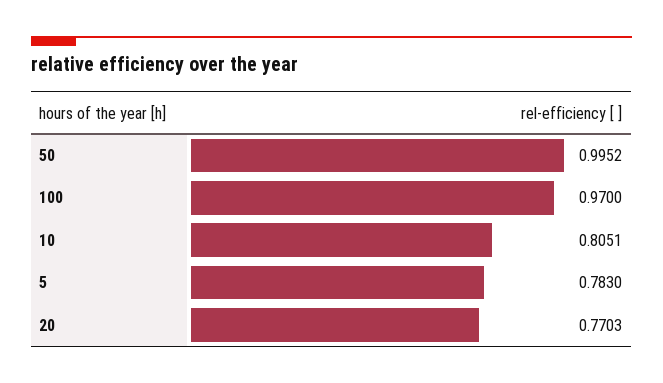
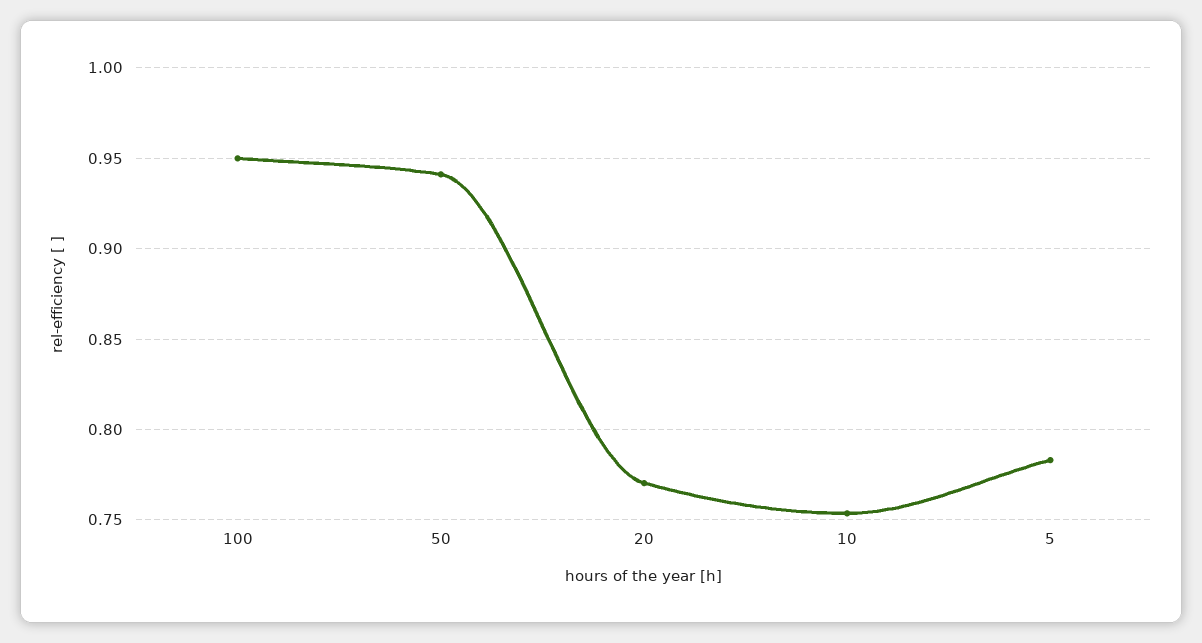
  {
-   "50": 0.9952,
+   "50": 0.94,
-   "100": 0.97,
+   "100": 0.95,
-   "10": 0.8051,
+   "10": 0.755,
    "5": 0.783,
    "20": 0.7703
  }

